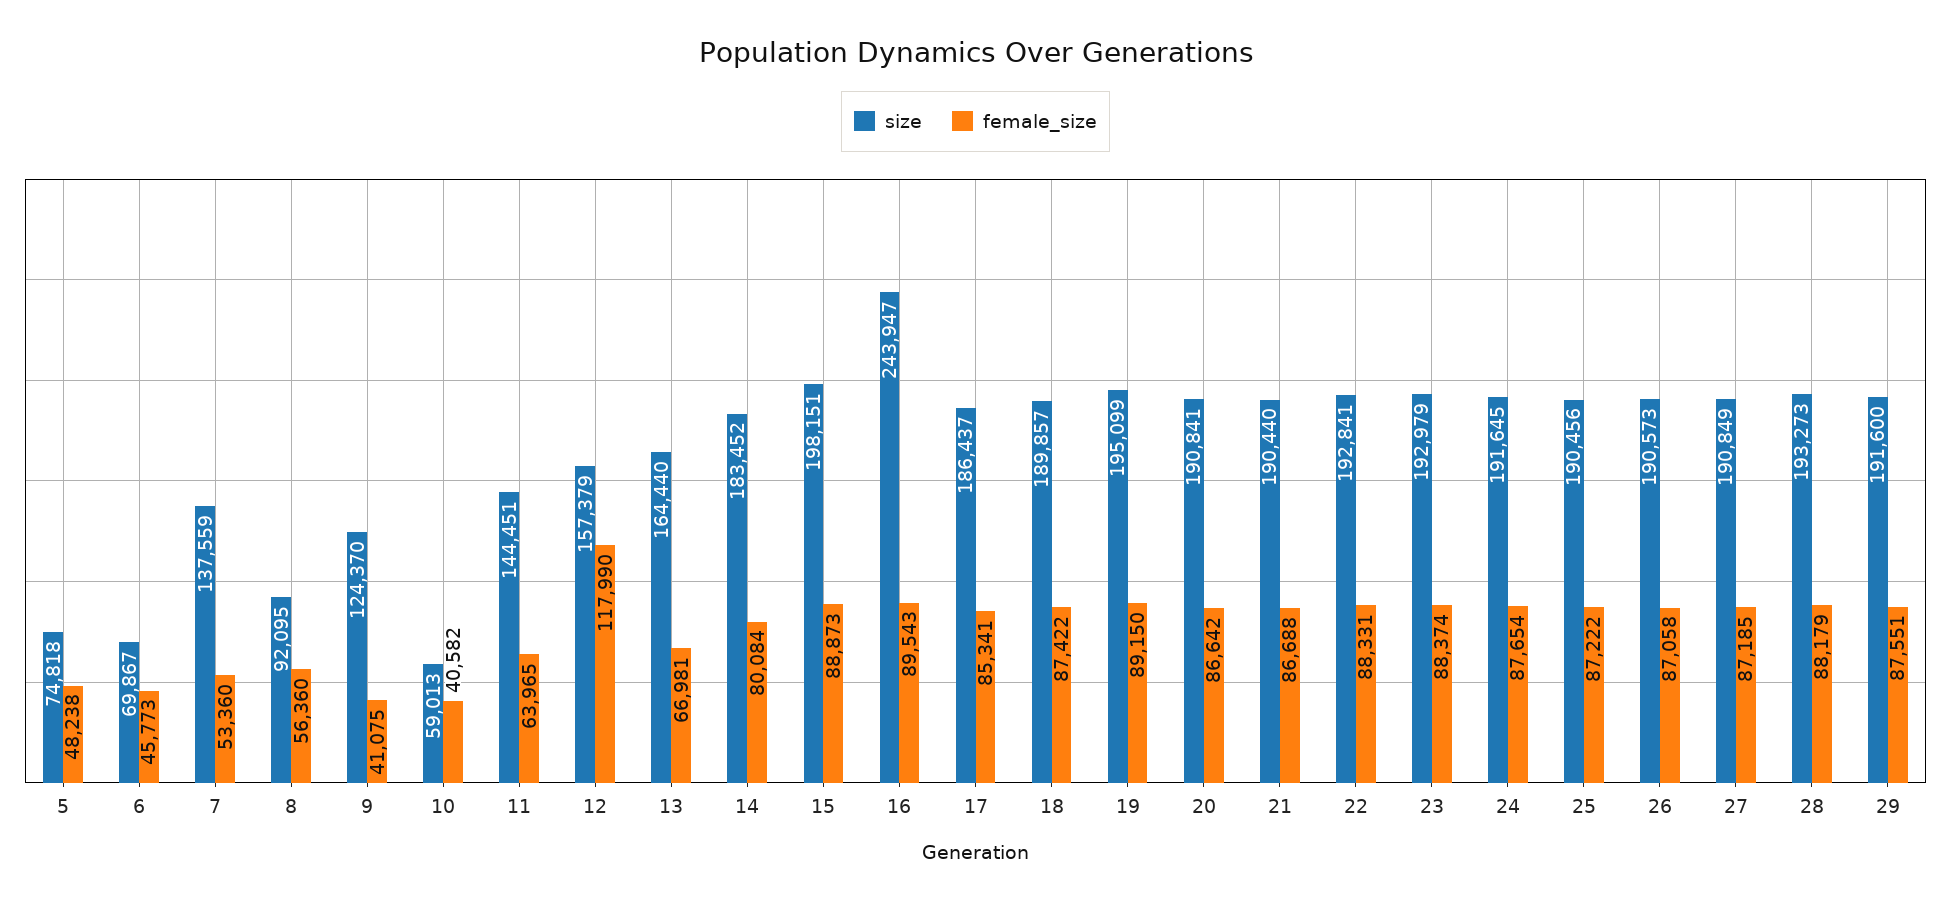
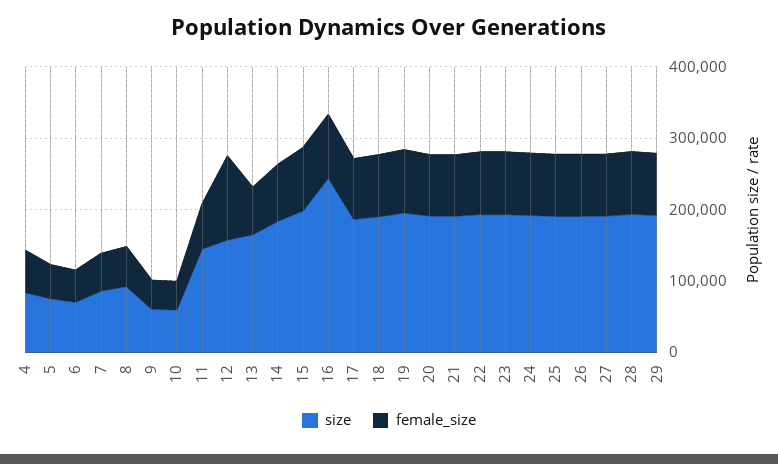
  {
    "size": {
      "5": 74818,
      "6": 69867,
-     "7": 137559,
+     "7": 80000,
      "8": 92095,
-     "9": 124370,
+     "9": 60000,
      "10": 59013,
      "11": 144451,
      "12": 157379,
      "13": 164440,
      "14": 183452,
      "15": 198151,
      "16": 243947,
      "17": 186437,
      "18": 189857,
      "19": 195099,
      "20": 190841,
      "21": 190440,
      "22": 192841,
      "23": 192979,
      "24": 191645,
      "25": 190456,
      "26": 190573,
      "27": 190849,
      "28": 193273,
-     "29": 191600
+     "29": 191600,
+     "4": 80000
    },
    "female_size": {
      "5": 48238,
      "6": 45773,
      "7": 53360,
      "8": 56360,
      "9": 41075,
      "10": 40582,
      "11": 63965,
      "12": 117990,
      "13": 66981,
      "14": 80084,
      "15": 88873,
      "16": 89543,
      "17": 85341,
      "18": 87422,
      "19": 89150,
      "20": 86642,
      "21": 86688,
      "22": 88331,
      "23": 88374,
      "24": 87654,
      "25": 87222,
      "26": 87058,
      "27": 87185,
      "28": 88179,
-     "29": 87551
+     "29": 87551,
+     "4": 60000
    }
  }

